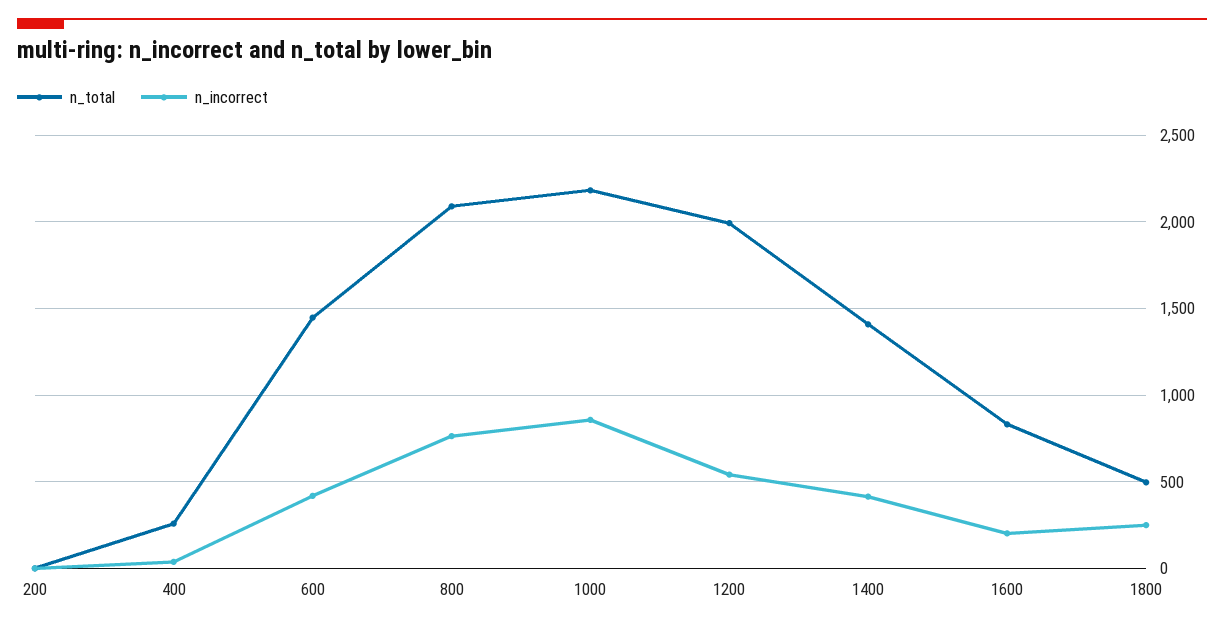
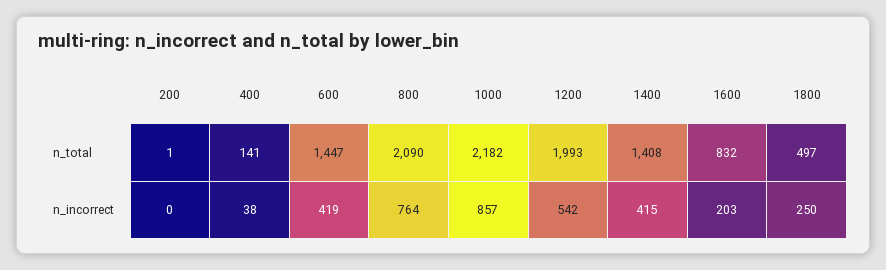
  {
    "n_total": {
      "200": 1,
-     "400": 250,
+     "400": 141,
      "600": 1447,
      "800": 2090,
      "1000": 2182,
      "1200": 1993,
      "1400": 1408,
      "1600": 832,
      "1800": 497
    },
    "n_incorrect": {
      "200": 0,
      "400": 38,
      "600": 419,
      "800": 764,
      "1000": 857,
      "1200": 542,
      "1400": 415,
      "1600": 203,
      "1800": 250
    }
  }

